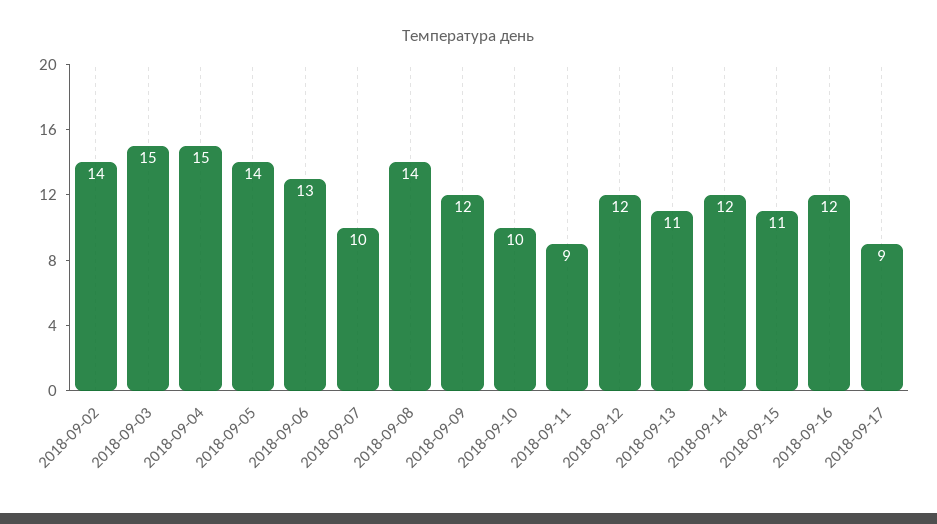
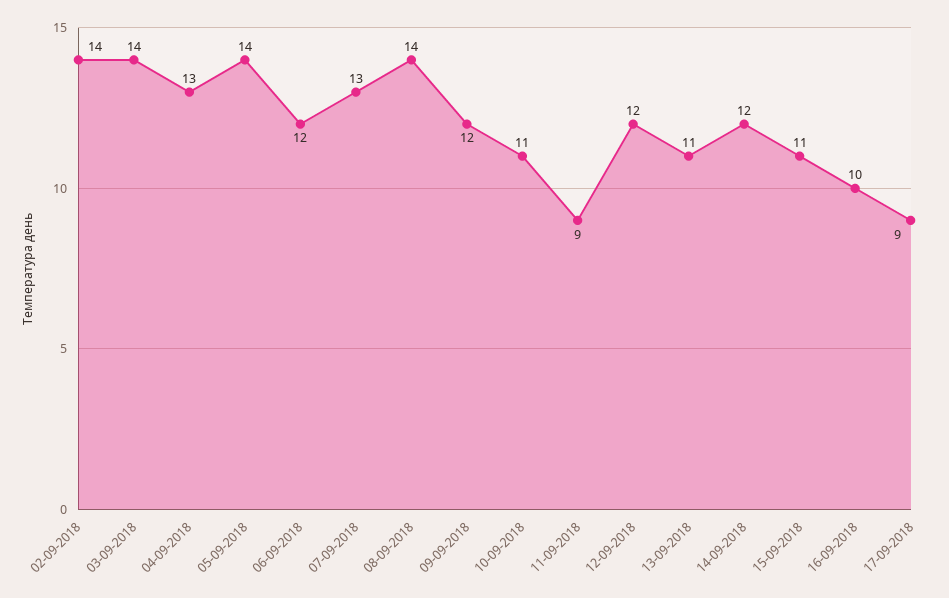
  {
    "2018-09-02": 14,
-   "2018-09-03": 15,
+   "2018-09-03": 14,
-   "2018-09-04": 15,
+   "2018-09-04": 13,
    "2018-09-05": 14,
-   "2018-09-06": 13,
+   "2018-09-06": 12,
-   "2018-09-07": 10,
+   "2018-09-07": 13,
    "2018-09-08": 14,
    "2018-09-09": 12,
-   "2018-09-10": 10,
+   "2018-09-10": 11,
    "2018-09-11": 9,
    "2018-09-12": 12,
    "2018-09-13": 11,
    "2018-09-14": 12,
    "2018-09-15": 11,
-   "2018-09-16": 12,
+   "2018-09-16": 10,
    "2018-09-17": 9
  }

